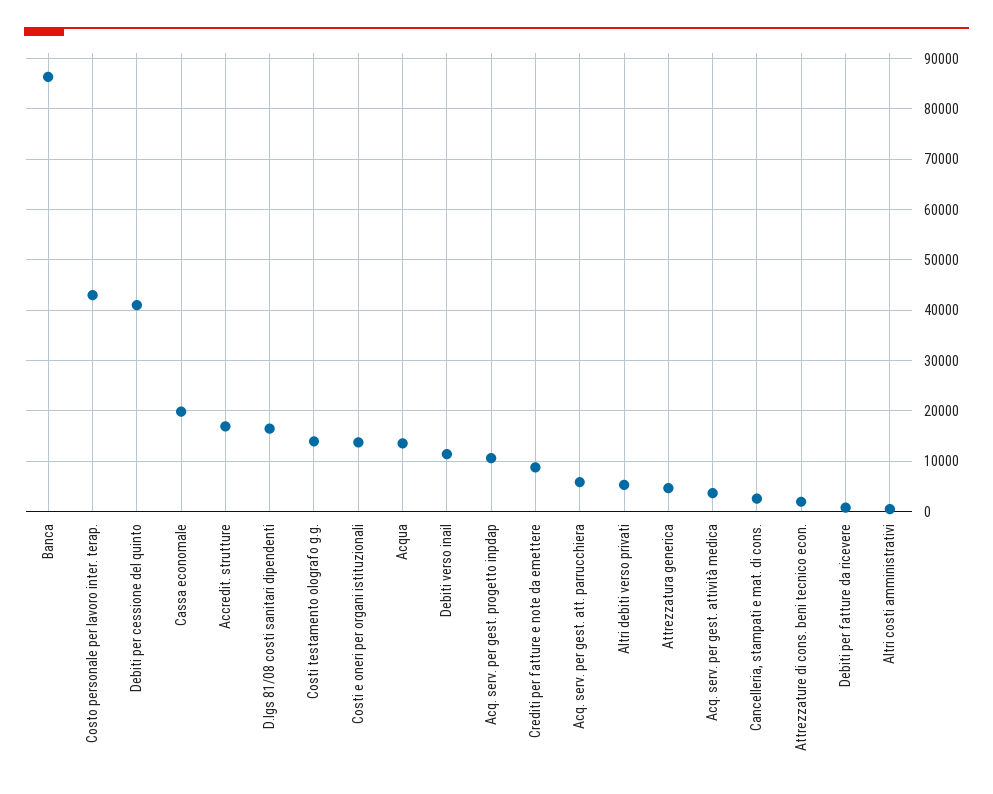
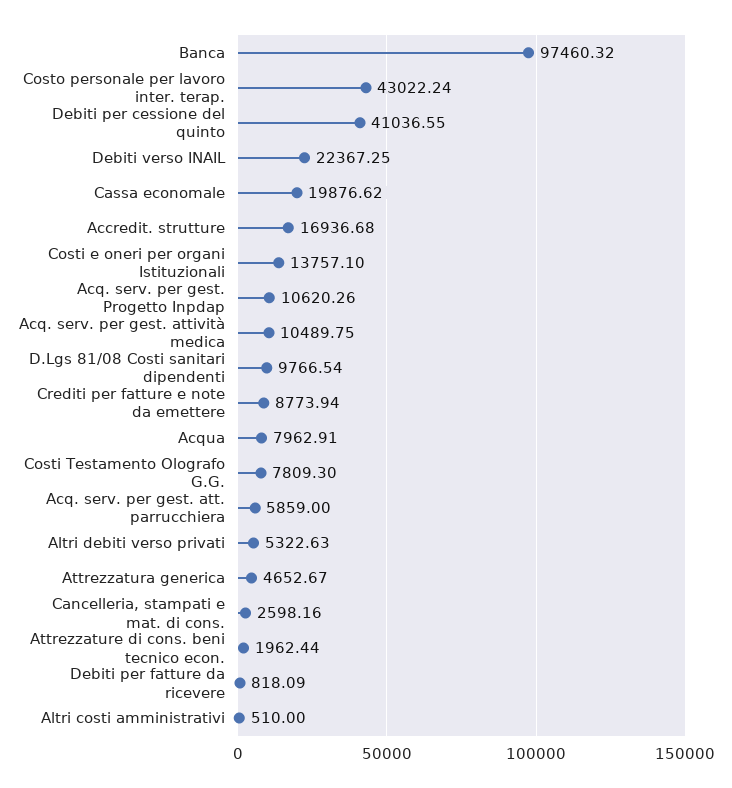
  {
-   "Banca": 86000,
+   "Banca": 97460.32,
    "Costo personale per lavoro inter. terap.": 43022.24,
    "Debiti per cessione del quinto": 41036.55,
    "Cassa economale": 19876.62,
    "Accredit. strutture": 16936.68,
-   "D.lgs 81/08 costi sanitari dipendenti": 16000,
+   "D.lgs 81/08 costi sanitari dipendenti": 9766.54,
-   "Costi testamento olografo g.g.": 14000,
+   "Costi testamento olografo g.g.": 7809.3,
    "Costi e oneri per organi istituzionali": 13757.1,
-   "Acqua": 14000,
+   "Acqua": 7962.91,
-   "Debiti verso inail": 12000,
+   "Debiti verso inail": 22367.25,
    "Acq. serv. per gest. progetto inpdap": 10620.26,
    "Crediti per fatture e note da emettere": 8773.94,
    "Acq. serv. per gest. att. parrucchiera": 5859,
    "Altri debiti verso privati": 5322.63,
    "Attrezzatura generica": 4652.67,
-   "Acq. serv. per gest. attività medica": 4000,
+   "Acq. serv. per gest. attività medica": 10489.75,
    "Cancelleria, stampati e mat. di cons.": 2598.16,
    "Attrezzature di cons. beni tecnico econ.": 1962.44,
    "Debiti per fatture da ricevere": 818.09,
    "Altri costi amministrativi": 510
  }

